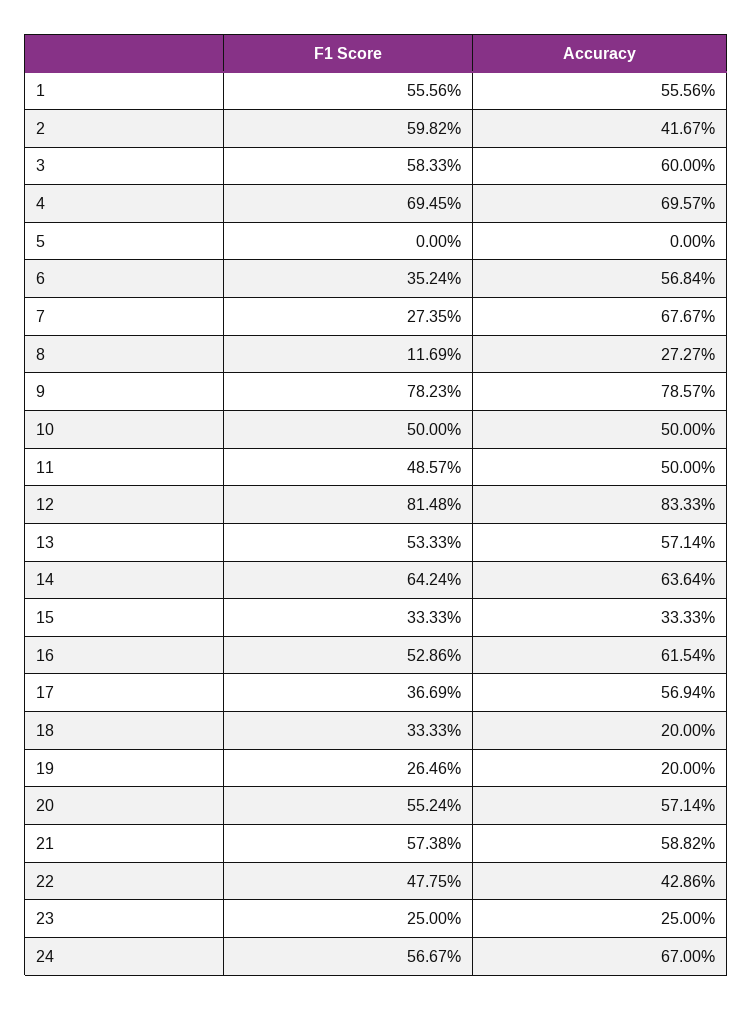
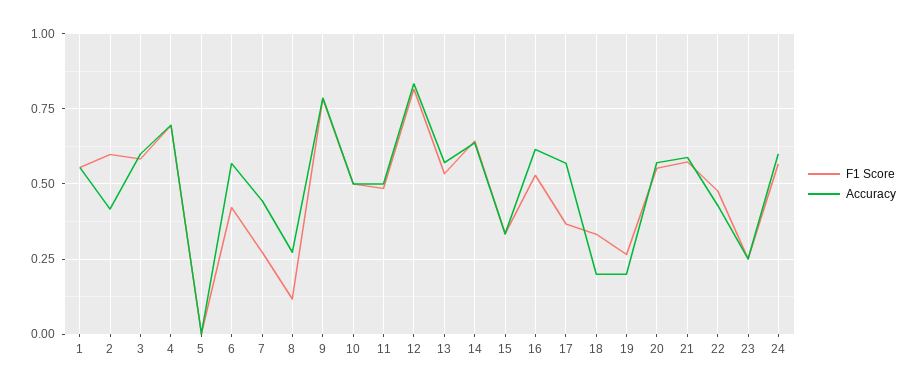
  {
    "F1 Score": {
      "1": 0.5556,
      "2": 0.5982,
      "3": 0.5833,
      "4": 0.6945,
      "5": 0,
-     "6": 0.3524,
+     "6": 0.425,
      "7": 0.2735,
      "8": 0.1169,
      "9": 0.7823,
      "10": 0.5,
      "11": 0.4857,
      "12": 0.8148,
      "13": 0.5333,
      "14": 0.6424,
      "15": 0.3333,
      "16": 0.5286,
      "17": 0.3669,
      "18": 0.3333,
      "19": 0.2646,
      "20": 0.5524,
      "21": 0.5738,
      "22": 0.4775,
      "23": 0.25,
      "24": 0.5667
    },
    "Accuracy": {
      "1": 0.5556,
      "2": 0.4167,
      "3": 0.6,
      "4": 0.6957,
      "5": 0,
      "6": 0.5684,
-     "7": 0.6767,
+     "7": 0.45,
      "8": 0.2727,
      "9": 0.7857,
      "10": 0.5,
      "11": 0.5,
      "12": 0.8333,
      "13": 0.5714,
      "14": 0.6364,
      "15": 0.3333,
      "16": 0.6154,
      "17": 0.5694,
      "18": 0.2,
      "19": 0.2,
      "20": 0.5714,
      "21": 0.5882,
      "22": 0.4286,
      "23": 0.25,
-     "24": 0.67
+     "24": 0.6
    }
  }

